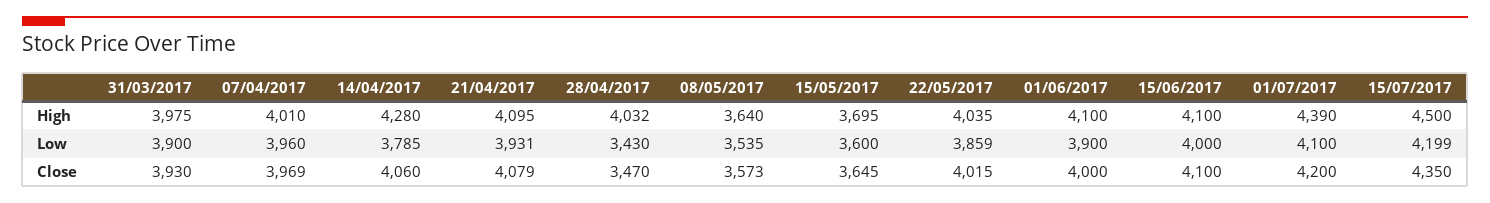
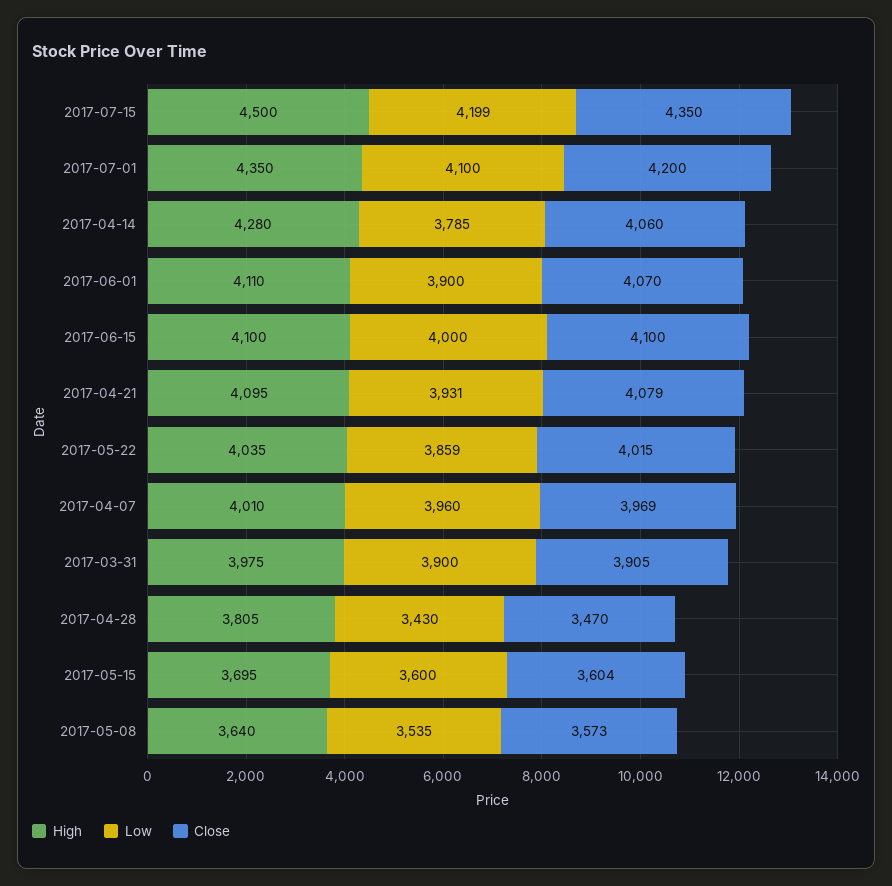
  {
    "High": {
      "31/03/2017": 3975,
      "07/04/2017": 4010,
      "14/04/2017": 4280,
      "21/04/2017": 4095,
-     "28/04/2017": 4032,
+     "28/04/2017": 3805,
      "08/05/2017": 3640,
      "15/05/2017": 3695,
      "22/05/2017": 4035,
-     "01/06/2017": 4100,
+     "01/06/2017": 4110,
      "15/06/2017": 4100,
-     "01/07/2017": 4390,
+     "01/07/2017": 4350,
      "15/07/2017": 4500
    },
    "Low": {
      "31/03/2017": 3900,
      "07/04/2017": 3960,
      "14/04/2017": 3785,
      "21/04/2017": 3931,
      "28/04/2017": 3430,
      "08/05/2017": 3535,
      "15/05/2017": 3600,
      "22/05/2017": 3859,
      "01/06/2017": 3900,
      "15/06/2017": 4000,
      "01/07/2017": 4100,
      "15/07/2017": 4199
    },
    "Close": {
-     "31/03/2017": 3930,
+     "31/03/2017": 3905,
      "07/04/2017": 3969,
      "14/04/2017": 4060,
      "21/04/2017": 4079,
      "28/04/2017": 3470,
      "08/05/2017": 3573,
-     "15/05/2017": 3645,
+     "15/05/2017": 3604,
      "22/05/2017": 4015,
-     "01/06/2017": 4000,
+     "01/06/2017": 4070,
      "15/06/2017": 4100,
      "01/07/2017": 4200,
      "15/07/2017": 4350
    }
  }

